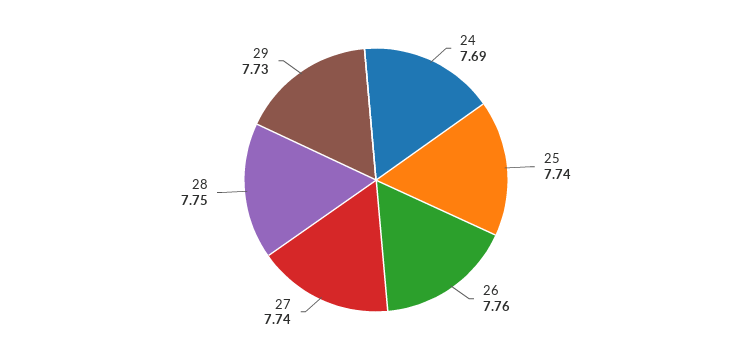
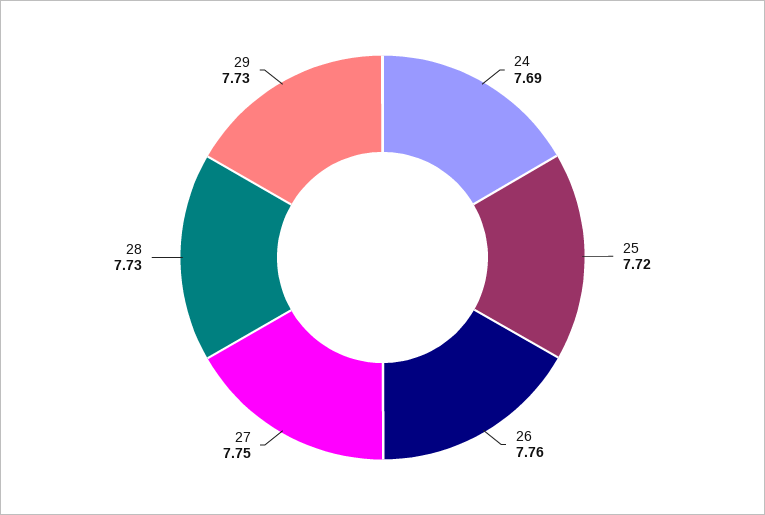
  {
    "24": 7.69,
-   "25": 7.74,
+   "25": 7.72,
    "26": 7.76,
-   "27": 7.74,
+   "27": 7.75,
-   "28": 7.75,
+   "28": 7.73,
    "29": 7.73
  }

